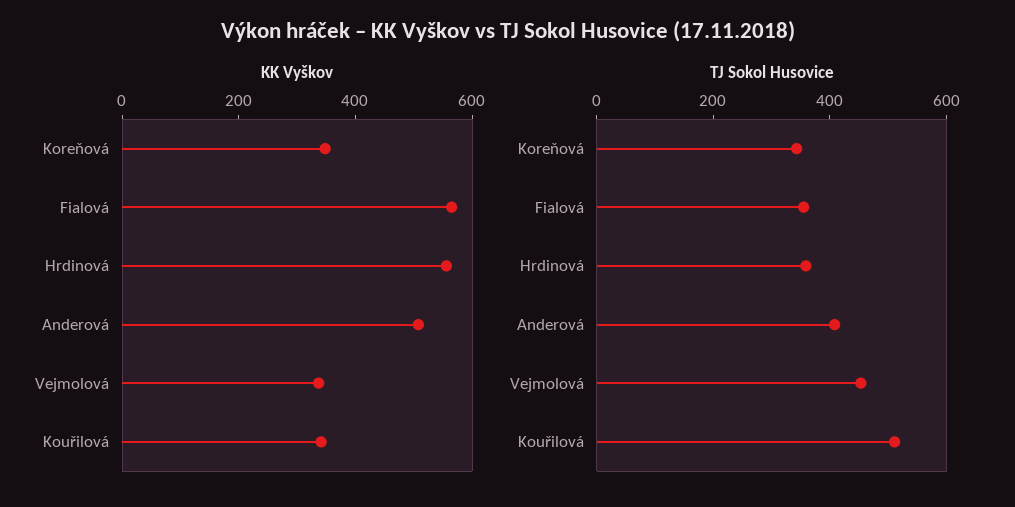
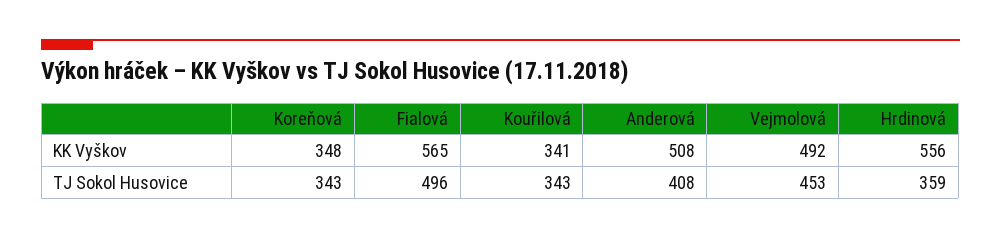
  {
    "KK Vyškov": {
      "Koreňová": 348,
      "Fialová": 565,
      "Hrdinová": 556,
      "Anderová": 508,
-     "Vejmolová": 350,
+     "Vejmolová": 492,
      "Kouřilová": 341
    },
    "TJ Sokol Husovice": {
      "Koreňová": 343,
-     "Fialová": 350,
+     "Fialová": 496,
      "Hrdinová": 359,
      "Anderová": 408,
      "Vejmolová": 453,
-     "Kouřilová": 500
+     "Kouřilová": 343
    }
  }

